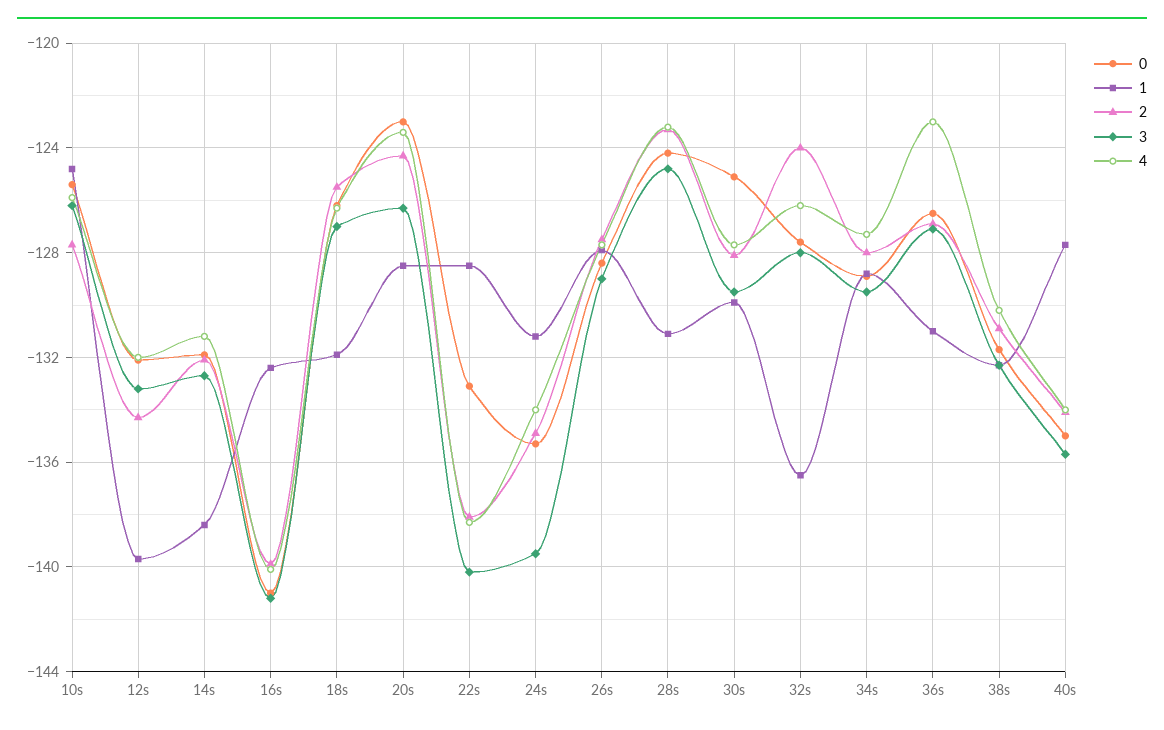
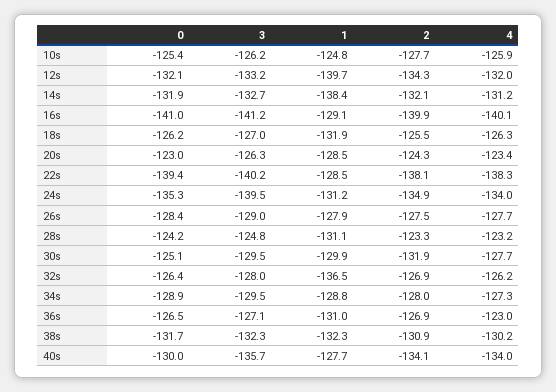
  {
    "0": {
      "10s": -125.4,
      "12s": -132.1,
      "14s": -131.9,
      "16s": -141,
      "18s": -126.2,
      "20s": -123,
-     "22s": -133,
+     "22s": -139.4,
      "24s": -135.3,
      "26s": -128.4,
      "28s": -124.2,
      "30s": -125.1,
-     "32s": -127.5,
+     "32s": -126.4,
      "34s": -128.9,
      "36s": -126.5,
      "38s": -131.7,
-     "40s": -135
+     "40s": -130
    },
    "1": {
      "10s": -124.8,
      "12s": -139.7,
      "14s": -138.4,
-     "16s": -132.5,
+     "16s": -129.1,
      "18s": -131.9,
      "20s": -128.5,
      "22s": -128.5,
      "24s": -131.2,
      "26s": -127.9,
      "28s": -131.1,
      "30s": -129.9,
      "32s": -136.5,
      "34s": -128.8,
      "36s": -131,
      "38s": -132.3,
      "40s": -127.7
    },
    "2": {
      "10s": -127.7,
      "12s": -134.3,
      "14s": -132.1,
      "16s": -139.9,
      "18s": -125.5,
      "20s": -124.3,
      "22s": -138.1,
      "24s": -134.9,
      "26s": -127.5,
      "28s": -123.3,
-     "30s": -128,
+     "30s": -131.9,
-     "32s": -124,
+     "32s": -126.9,
      "34s": -128,
      "36s": -126.9,
      "38s": -130.9,
      "40s": -134.1
    },
    "3": {
      "10s": -126.2,
      "12s": -133.2,
      "14s": -132.7,
      "16s": -141.2,
      "18s": -127,
      "20s": -126.3,
      "22s": -140.2,
      "24s": -139.5,
      "26s": -129,
      "28s": -124.8,
      "30s": -129.5,
      "32s": -128,
      "34s": -129.5,
      "36s": -127.1,
      "38s": -132.3,
      "40s": -135.7
    },
    "4": {
      "10s": -125.9,
      "12s": -132,
      "14s": -131.2,
      "16s": -140.1,
      "18s": -126.3,
      "20s": -123.4,
      "22s": -138.3,
      "24s": -134,
      "26s": -127.7,
      "28s": -123.2,
      "30s": -127.7,
      "32s": -126.2,
      "34s": -127.3,
      "36s": -123,
      "38s": -130.2,
      "40s": -134
    }
  }

